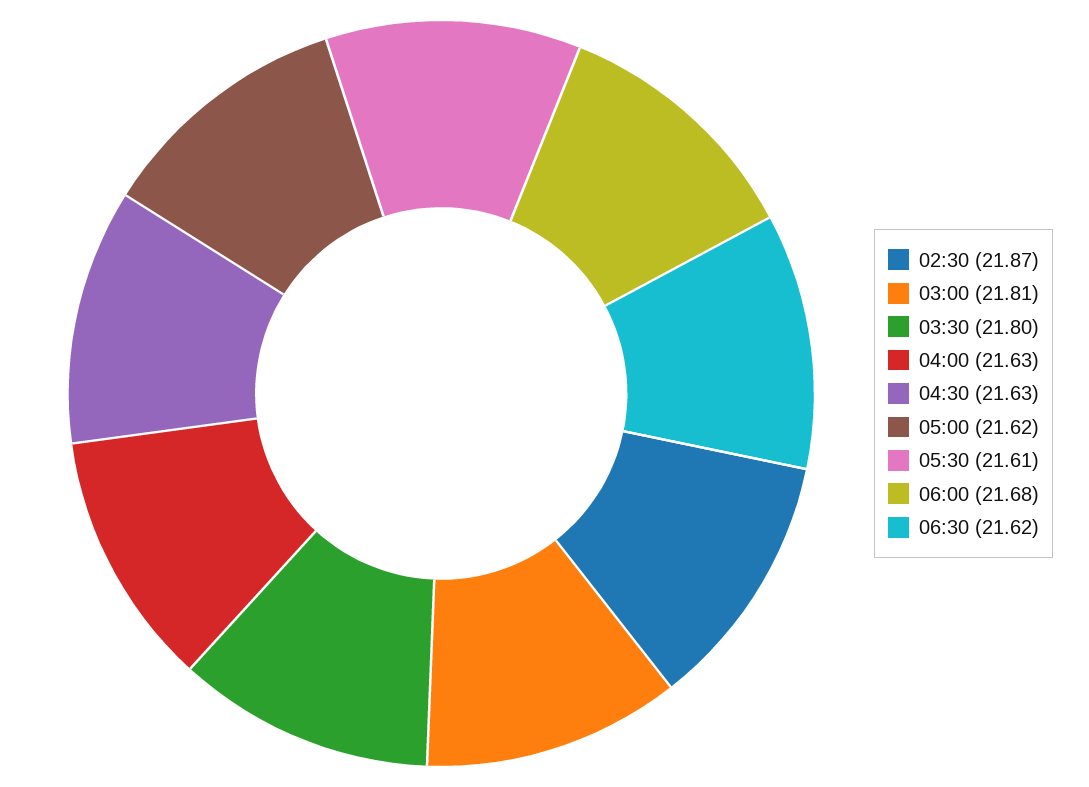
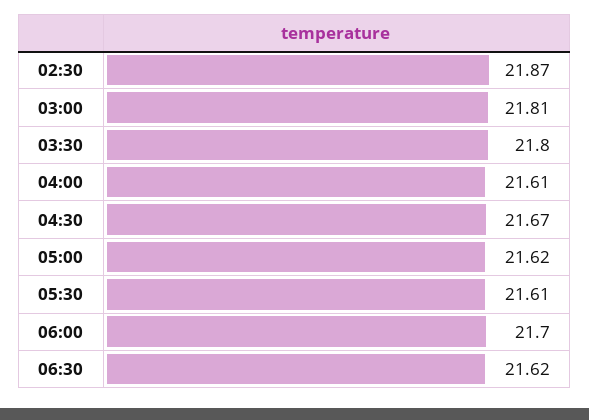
  {
    "02:30": 21.87,
    "03:00": 21.81,
    "03:30": 21.8,
-   "04:00": 21.63,
+   "04:00": 21.61,
-   "04:30": 21.63,
+   "04:30": 21.67,
    "05:00": 21.62,
    "05:30": 21.61,
-   "06:00": 21.68,
+   "06:00": 21.7,
    "06:30": 21.62
  }

